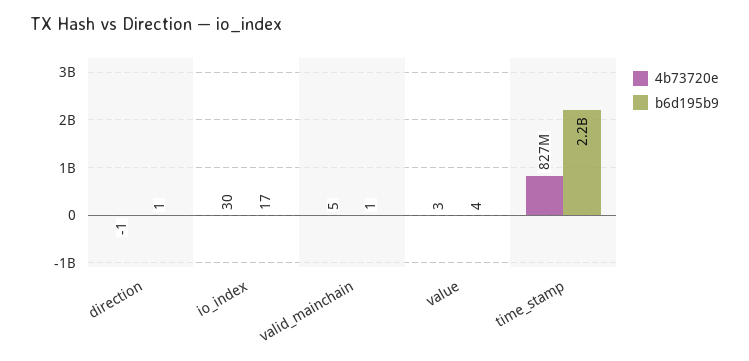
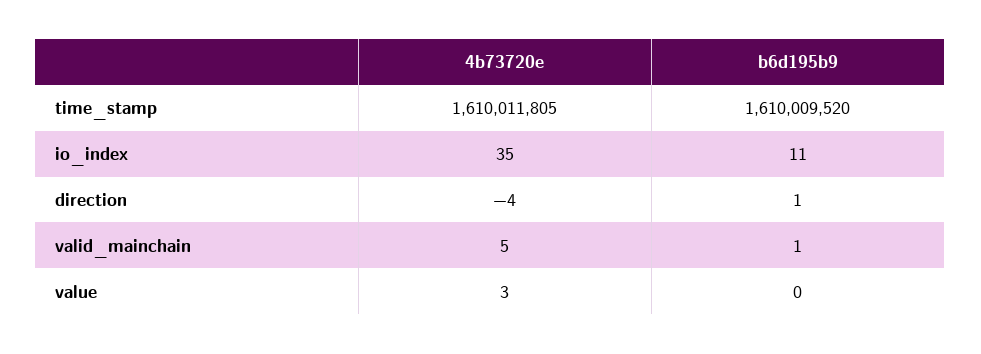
  {
    "4b73720e": {
-     "direction": -1,
+     "direction": -4,
-     "io_index": 30,
+     "io_index": 35,
      "valid_mainchain": 5,
      "value": 3,
-     "time_stamp": 827000000
+     "time_stamp": 1610011805
    },
    "b6d195b9": {
      "direction": 1,
-     "io_index": 17,
+     "io_index": 11,
      "valid_mainchain": 1,
-     "value": 4,
+     "value": 0,
-     "time_stamp": 2200000000
+     "time_stamp": 1610009520
    }
  }

